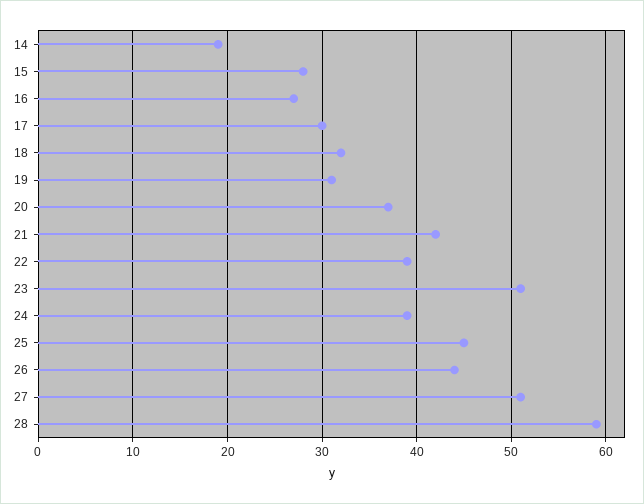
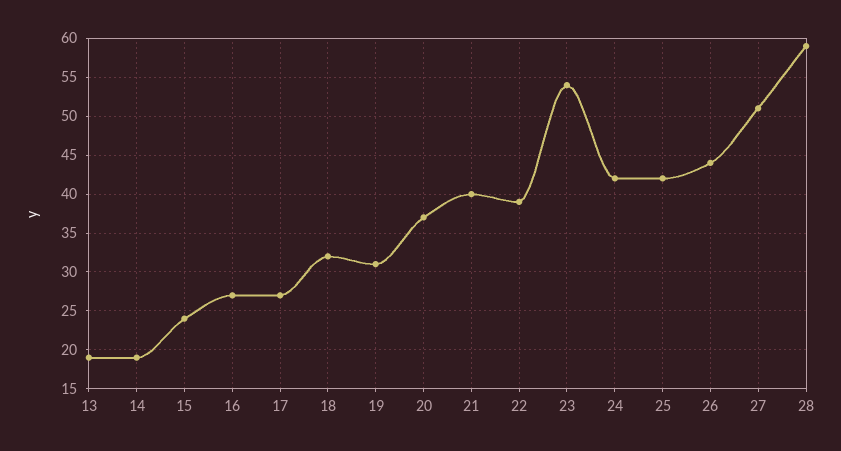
  {
    "14": 19,
-   "15": 28,
+   "15": 24,
    "16": 27,
-   "17": 30,
+   "17": 27,
    "18": 32,
    "19": 31,
    "20": 37,
-   "21": 42,
+   "21": 40,
    "22": 39,
-   "23": 51,
+   "23": 54,
-   "24": 39,
+   "24": 42,
-   "25": 45,
+   "25": 42,
    "26": 44,
    "27": 51,
-   "28": 59
+   "28": 59,
+   "13": 19
  }

